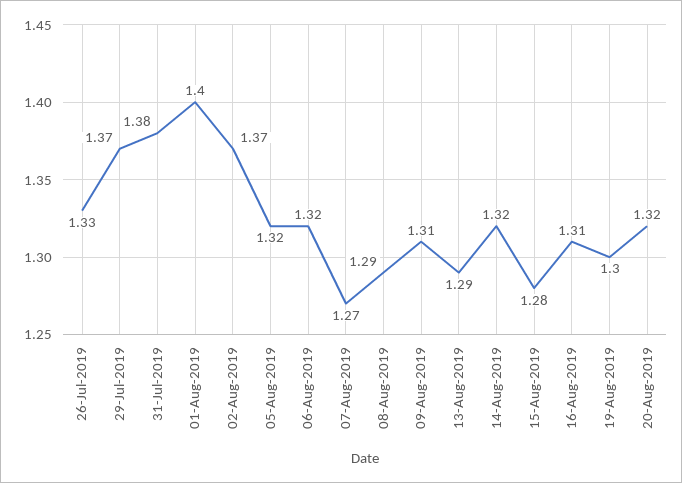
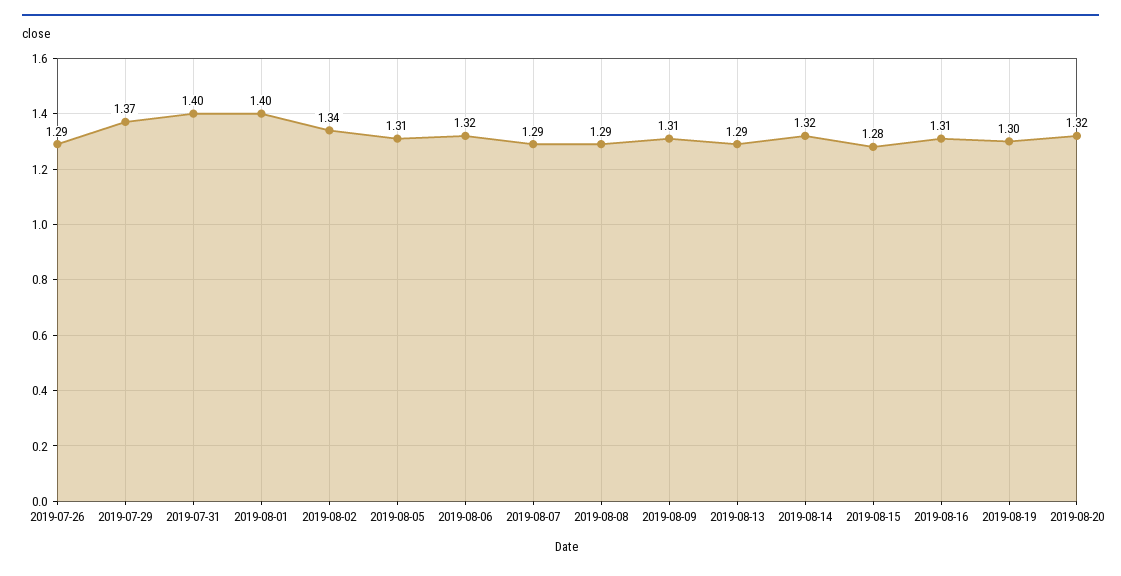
  {
-   "26-Jul-2019": 1.33,
+   "26-Jul-2019": 1.29,
    "29-Jul-2019": 1.37,
-   "31-Jul-2019": 1.38,
+   "31-Jul-2019": 1.4,
    "01-Aug-2019": 1.4,
-   "02-Aug-2019": 1.37,
+   "02-Aug-2019": 1.34,
-   "05-Aug-2019": 1.32,
+   "05-Aug-2019": 1.31,
    "06-Aug-2019": 1.32,
-   "07-Aug-2019": 1.27,
+   "07-Aug-2019": 1.29,
    "08-Aug-2019": 1.29,
    "09-Aug-2019": 1.31,
    "13-Aug-2019": 1.29,
    "14-Aug-2019": 1.32,
    "15-Aug-2019": 1.28,
    "16-Aug-2019": 1.31,
    "19-Aug-2019": 1.3,
    "20-Aug-2019": 1.32
  }

